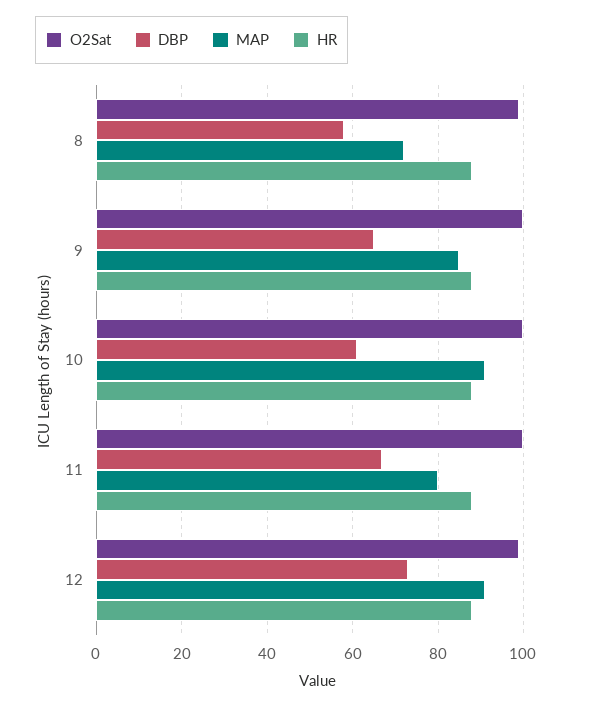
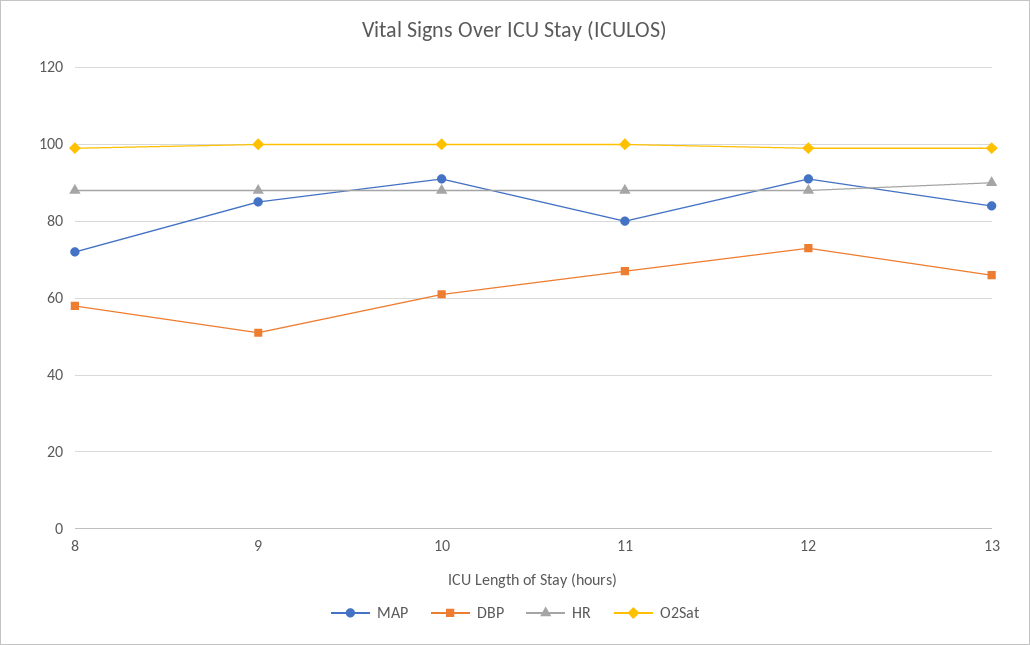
  {
    "O2Sat": {
      "8": 100,
      "9": 100,
      "10": 100,
      "11": 100,
-     "12": 100
+     "12": 100,
+     "13": 100
    },
    "DBP": {
      "8": 60,
-     "9": 65,
+     "9": 50,
      "10": 60,
      "11": 65,
-     "12": 75
+     "12": 75,
+     "13": 65
    },
    "MAP": {
      "8": 70,
      "9": 85,
      "10": 90,
      "11": 80,
-     "12": 90
+     "12": 90,
+     "13": 85
    },
    "HR": {
      "8": 90,
      "9": 90,
      "10": 90,
      "11": 90,
-     "12": 90
+     "12": 90,
+     "13": 90
    }
  }

